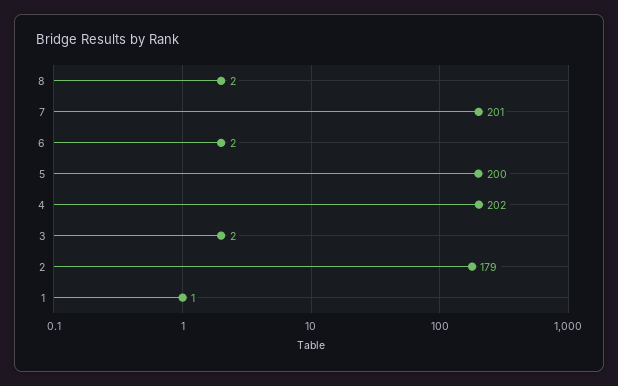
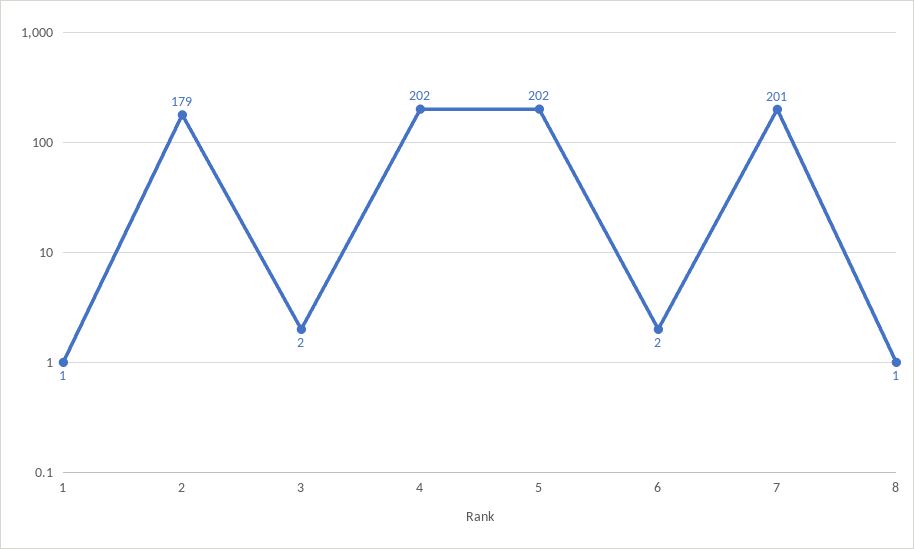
  {
-   "8": 2,
+   "8": 1,
    "7": 201,
    "6": 2,
-   "5": 200,
+   "5": 202,
    "4": 202,
    "3": 2,
    "2": 179,
    "1": 1
  }

